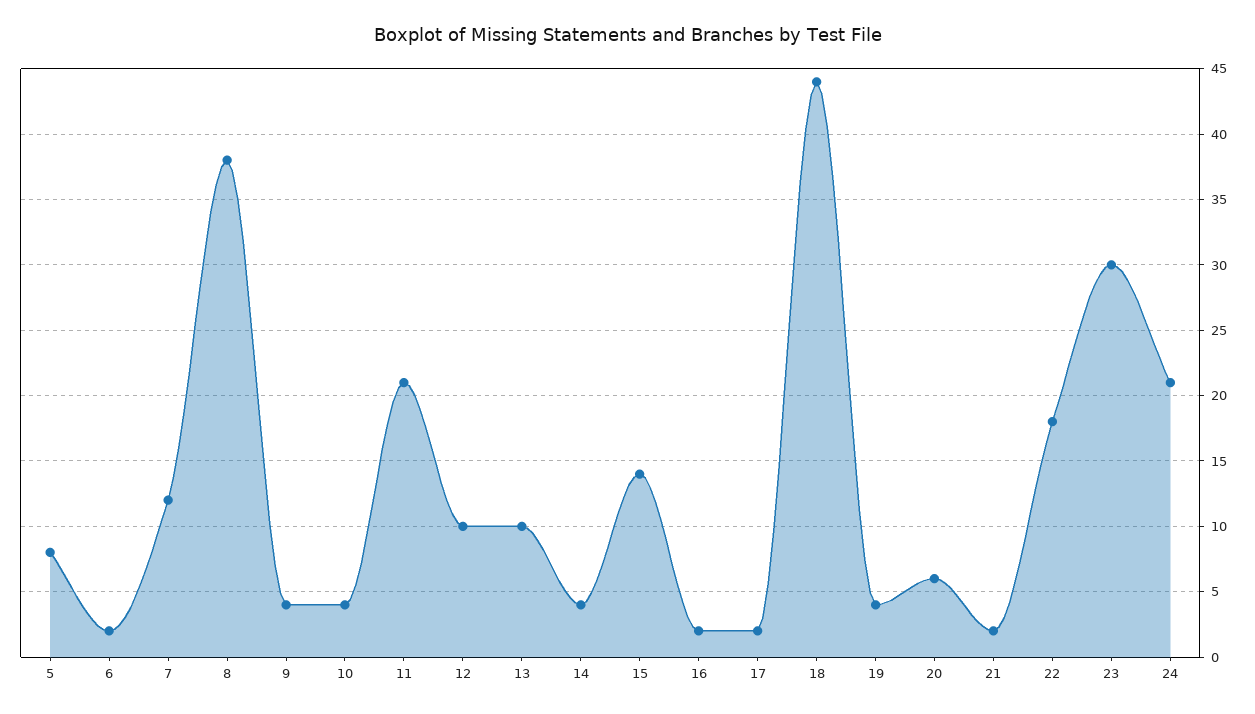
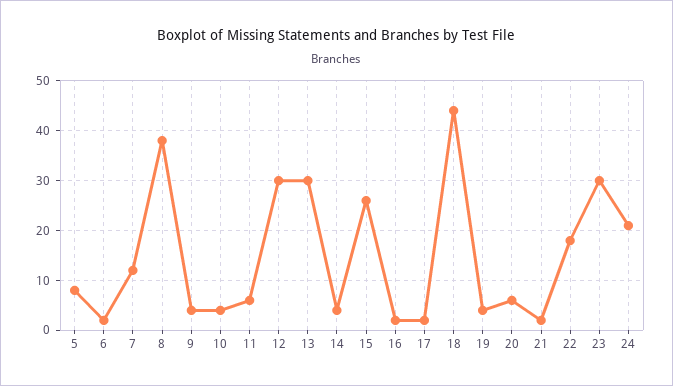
  {
    "5": 8,
    "6": 2,
    "7": 12,
    "8": 38,
    "9": 4,
    "10": 4,
-   "11": 21,
+   "11": 5,
-   "12": 10,
+   "12": 30,
-   "13": 10,
+   "13": 30,
    "14": 4,
-   "15": 14,
+   "15": 25,
    "16": 2,
    "17": 2,
    "18": 44,
    "19": 4,
    "20": 6,
    "21": 2,
    "22": 18,
    "23": 30,
    "24": 21
  }

